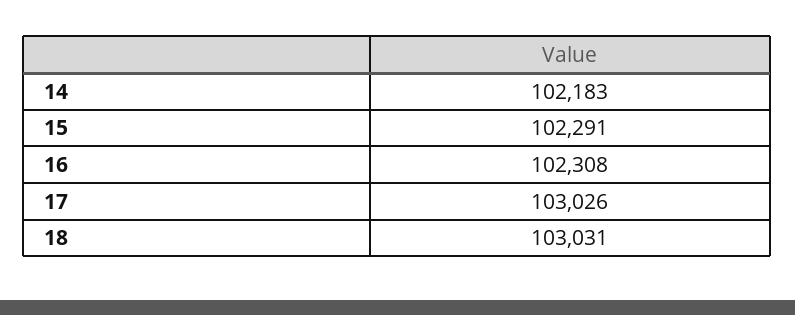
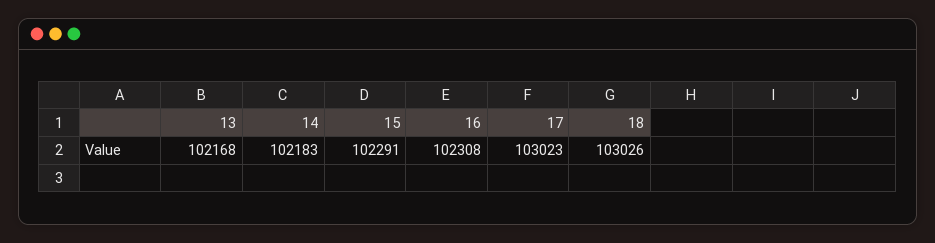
  {
    "14": 102183,
    "15": 102291,
    "16": 102308,
-   "17": 103026,
+   "17": 103023,
-   "18": 103031
+   "18": 103026,
+   "13": 102168
  }

